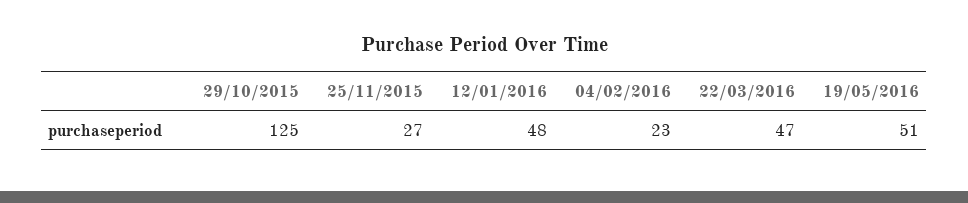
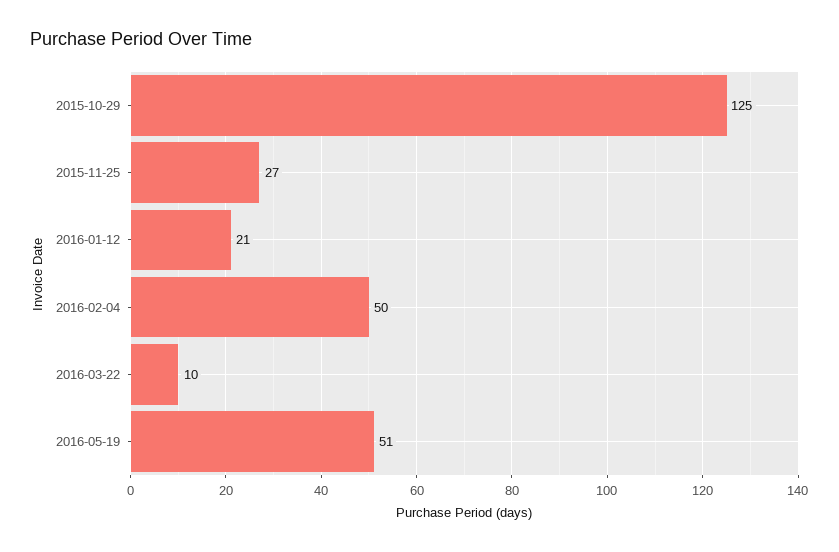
  {
    "29/10/2015": 125,
    "25/11/2015": 27,
-   "12/01/2016": 48,
+   "12/01/2016": 21,
-   "04/02/2016": 23,
+   "04/02/2016": 50,
-   "22/03/2016": 47,
+   "22/03/2016": 10,
    "19/05/2016": 51
  }

